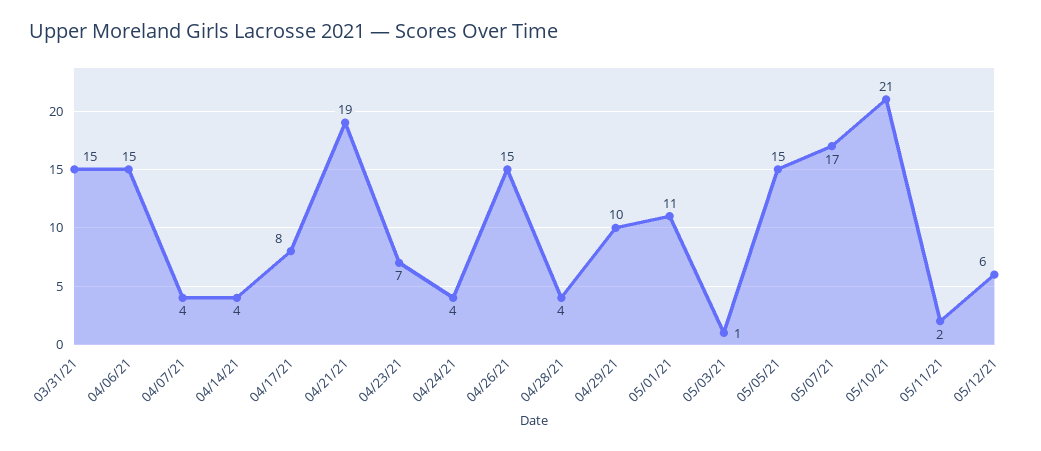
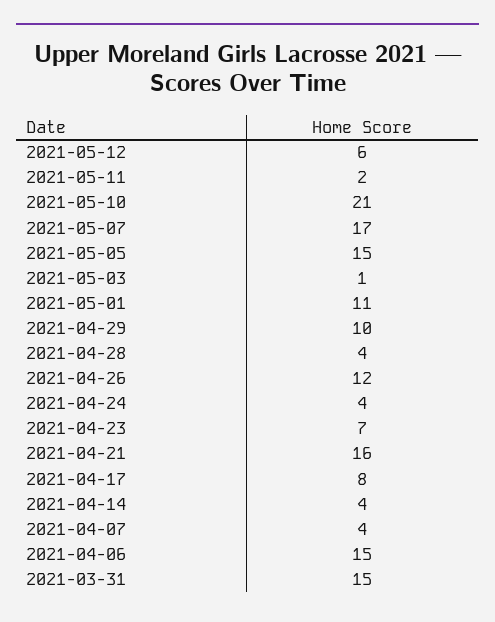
  {
    "03/31/21": 15,
    "04/06/21": 15,
    "04/07/21": 4,
    "04/14/21": 4,
    "04/17/21": 8,
-   "04/21/21": 19,
+   "04/21/21": 16,
    "04/23/21": 7,
    "04/24/21": 4,
-   "04/26/21": 15,
+   "04/26/21": 12,
    "04/28/21": 4,
    "04/29/21": 10,
    "05/01/21": 11,
    "05/03/21": 1,
    "05/05/21": 15,
    "05/07/21": 17,
    "05/10/21": 21,
    "05/11/21": 2,
    "05/12/21": 6
  }

